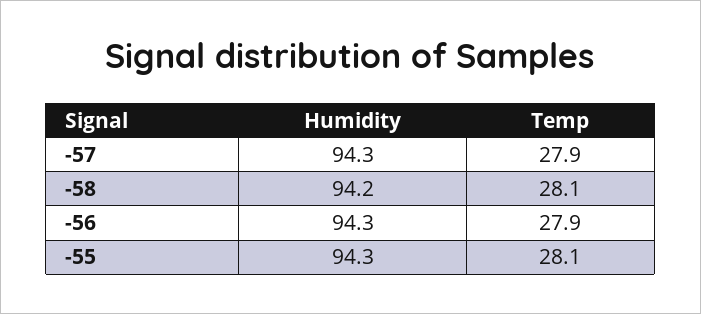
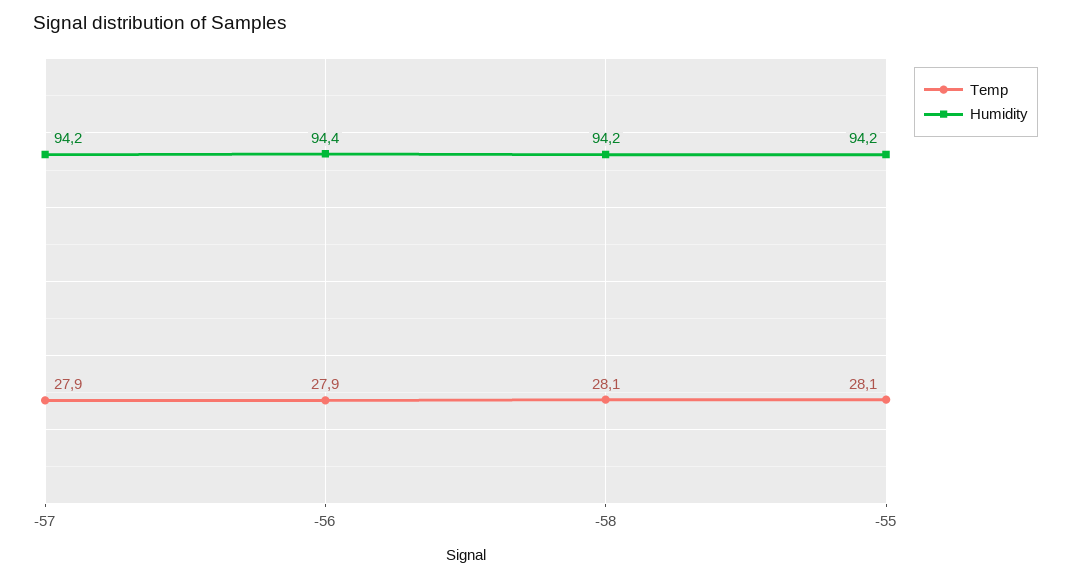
  {
    "Humidity": {
-     "-57": 94.3,
+     "-57": 94.2,
      "-58": 94.2,
-     "-56": 94.3,
+     "-56": 94.4,
-     "-55": 94.3
+     "-55": 94.2
    },
    "Temp": {
      "-57": 27.9,
      "-58": 28.1,
      "-56": 27.9,
      "-55": 28.1
    }
  }

